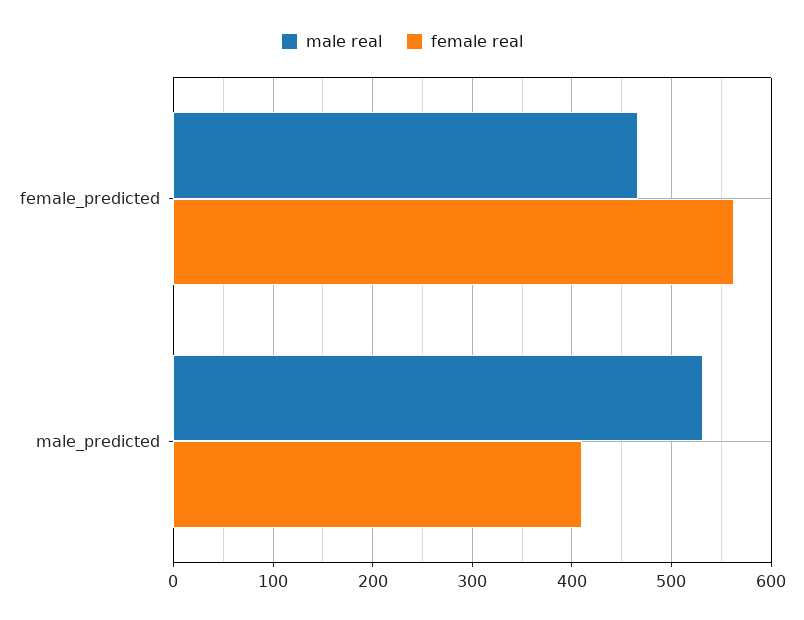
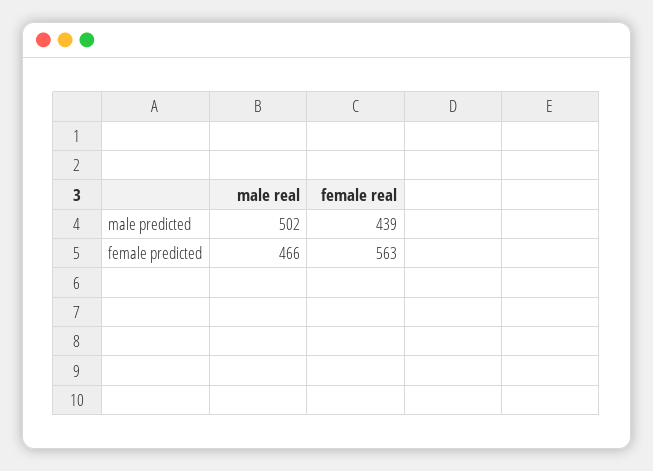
  {
    "male real": {
      "female_predicted": 466,
-     "male_predicted": 530
+     "male_predicted": 502
    },
    "female real": {
      "female_predicted": 563,
-     "male_predicted": 410
+     "male_predicted": 439
    }
  }

